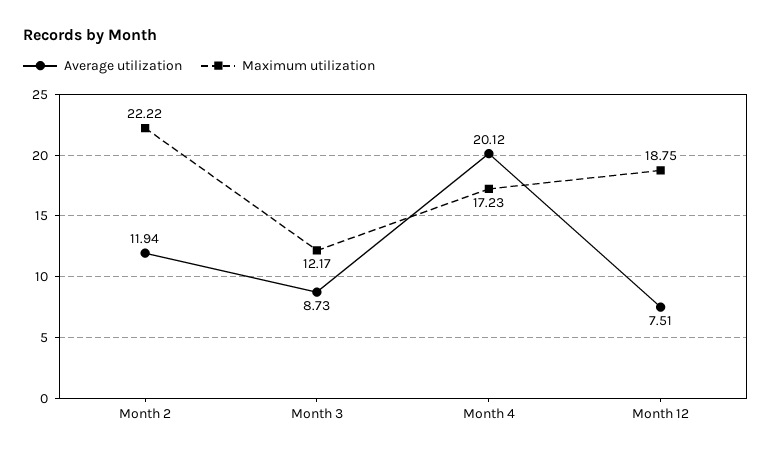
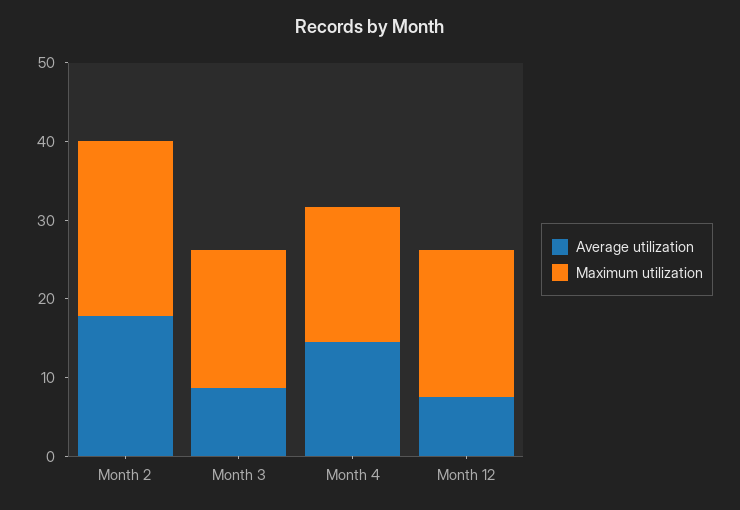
  {
    "Average utilization": {
-     "Month 2": 11.94,
+     "Month 2": 18,
      "Month 3": 8.73,
-     "Month 4": 20.12,
+     "Month 4": 14,
      "Month 12": 7.51
    },
    "Maximum utilization": {
      "Month 2": 22.22,
-     "Month 3": 12.17,
+     "Month 3": 18,
      "Month 4": 17.23,
      "Month 12": 18.75
    }
  }

